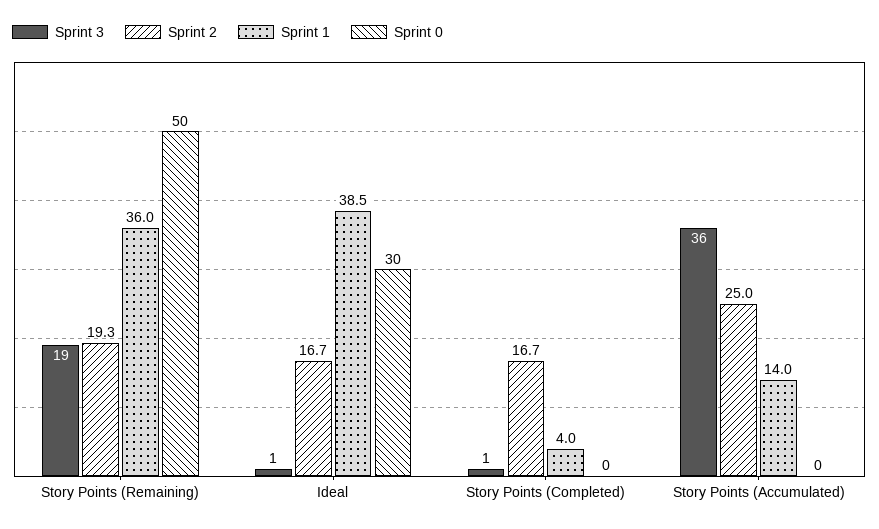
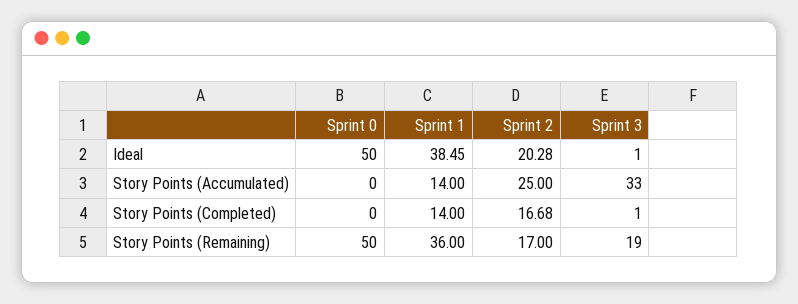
  {
    "Sprint 3": {
      "Story Points (Remaining)": 19,
      "Ideal": 1,
      "Story Points (Completed)": 1,
-     "Story Points (Accumulated)": 36
+     "Story Points (Accumulated)": 33
    },
    "Sprint 2": {
-     "Story Points (Remaining)": 19.3,
+     "Story Points (Remaining)": 17,
-     "Ideal": 16.7,
+     "Ideal": 20.28,
      "Story Points (Completed)": 16.68,
      "Story Points (Accumulated)": 25
    },
    "Sprint 1": {
      "Story Points (Remaining)": 36,
      "Ideal": 38.45,
-     "Story Points (Completed)": 4,
+     "Story Points (Completed)": 14,
      "Story Points (Accumulated)": 14
    },
    "Sprint 0": {
      "Story Points (Remaining)": 50,
-     "Ideal": 30,
+     "Ideal": 50,
      "Story Points (Completed)": 0,
      "Story Points (Accumulated)": 0
    }
  }

